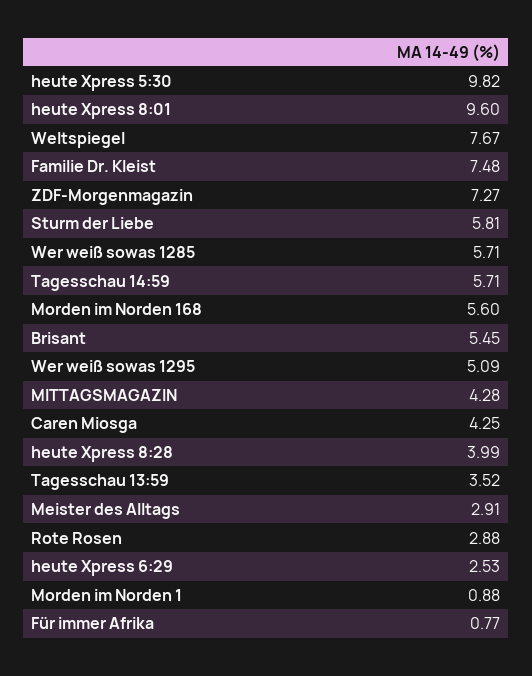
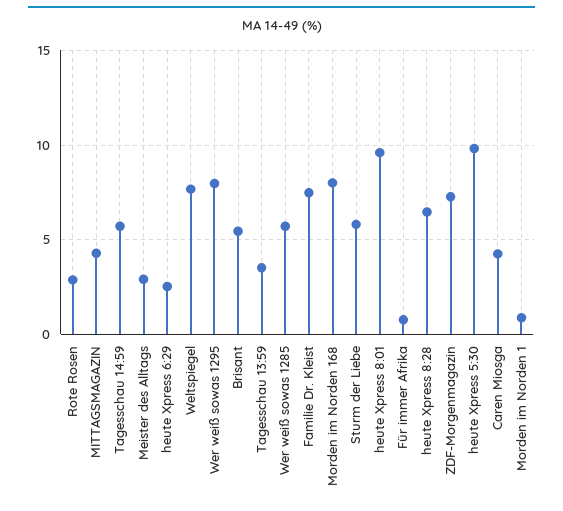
  {
    "heute Xpress 5:30": 9.82,
    "heute Xpress 8:01": 9.6,
    "Weltspiegel": 7.67,
    "Familie Dr. Kleist": 7.48,
    "ZDF-Morgenmagazin": 7.27,
    "Sturm der Liebe": 5.81,
    "Wer weiß sowas 1285": 5.71,
    "Tagesschau 14:59": 5.71,
-   "Morden im Norden 168": 5.6,
+   "Morden im Norden 168": 8,
    "Brisant": 5.45,
-   "Wer weiß sowas 1295": 5.09,
+   "Wer weiß sowas 1295": 8,
    "MITTAGSMAGAZIN": 4.28,
    "Caren Miosga": 4.25,
-   "heute Xpress 8:28": 3.99,
+   "heute Xpress 8:28": 6.5,
    "Tagesschau 13:59": 3.52,
    "Meister des Alltags": 2.91,
    "Rote Rosen": 2.88,
    "heute Xpress 6:29": 2.53,
    "Morden im Norden 1": 0.88,
    "Für immer Afrika": 0.77
  }

